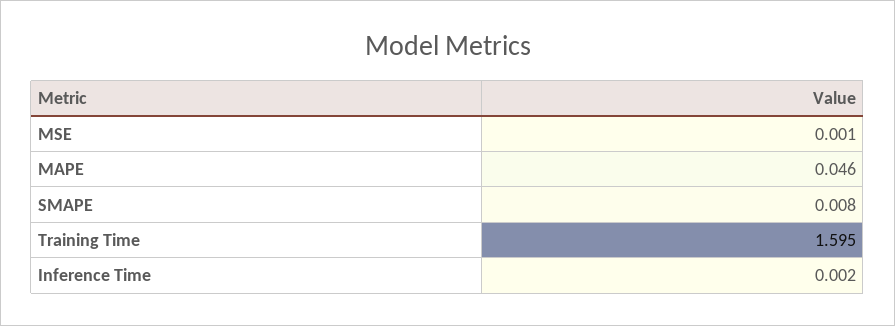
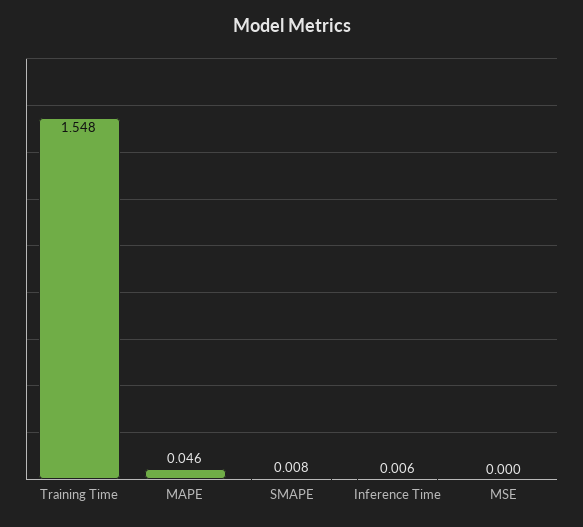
  {
-   "MSE": 0.001,
+   "MSE": 0,
    "MAPE": 0.046,
    "SMAPE": 0.008,
-   "Training Time": 1.595,
+   "Training Time": 1.548,
-   "Inference Time": 0.002
+   "Inference Time": 0.006
  }

